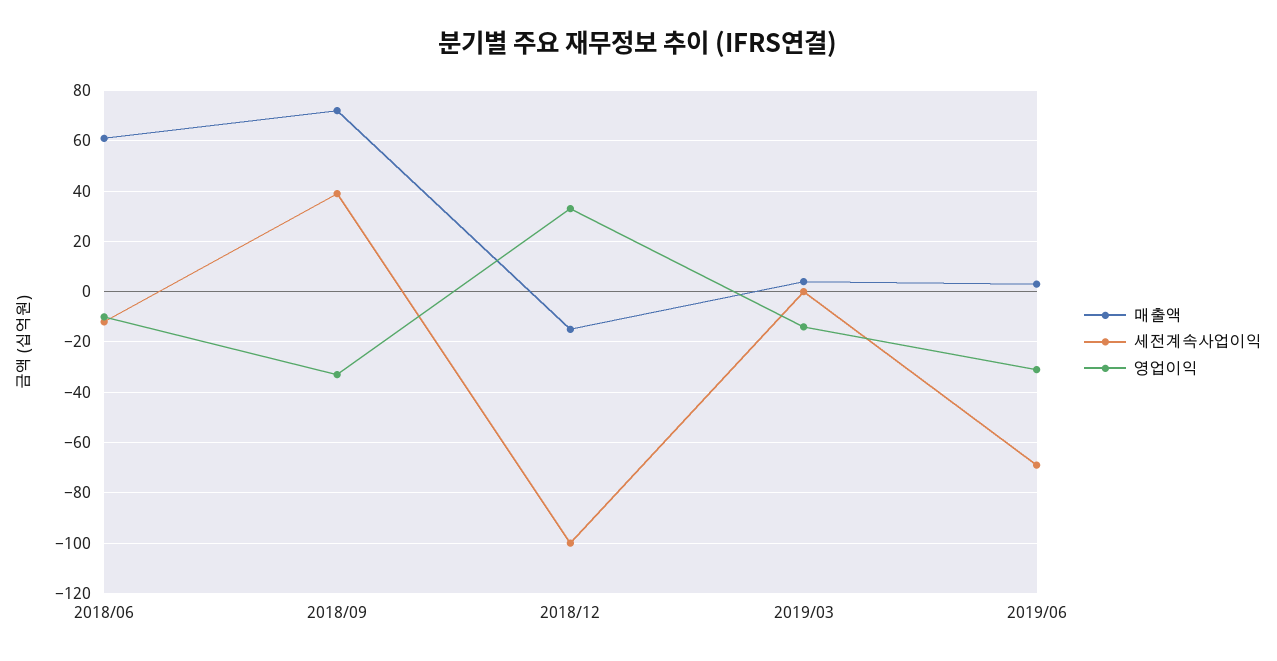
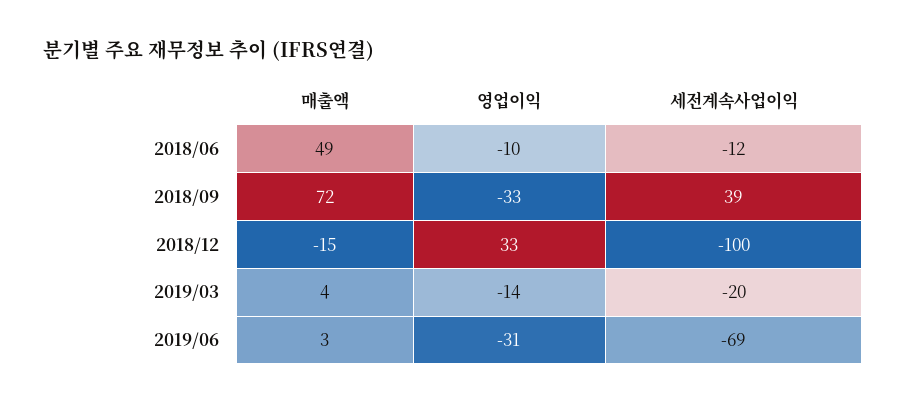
  {
    "매출액": {
-     "2018/06": 60,
+     "2018/06": 49,
      "2018/09": 72,
      "2018/12": -15,
      "2019/03": 4,
      "2019/06": 3
    },
    "세전계속사업이익": {
      "2018/06": -12,
      "2018/09": 39,
      "2018/12": -100,
-     "2019/03": 0,
+     "2019/03": -20,
      "2019/06": -69
    },
    "영업이익": {
      "2018/06": -10,
      "2018/09": -33,
      "2018/12": 33,
      "2019/03": -14,
      "2019/06": -31
    }
  }

